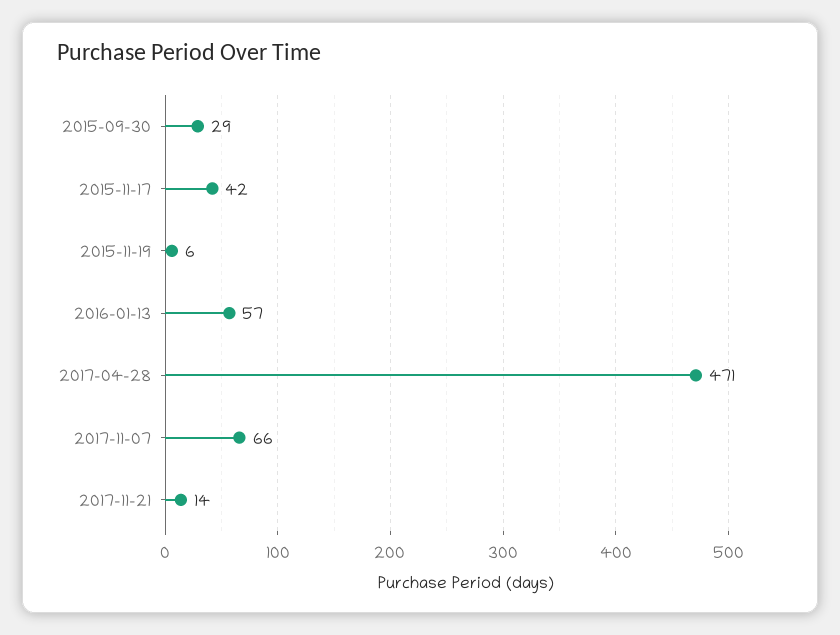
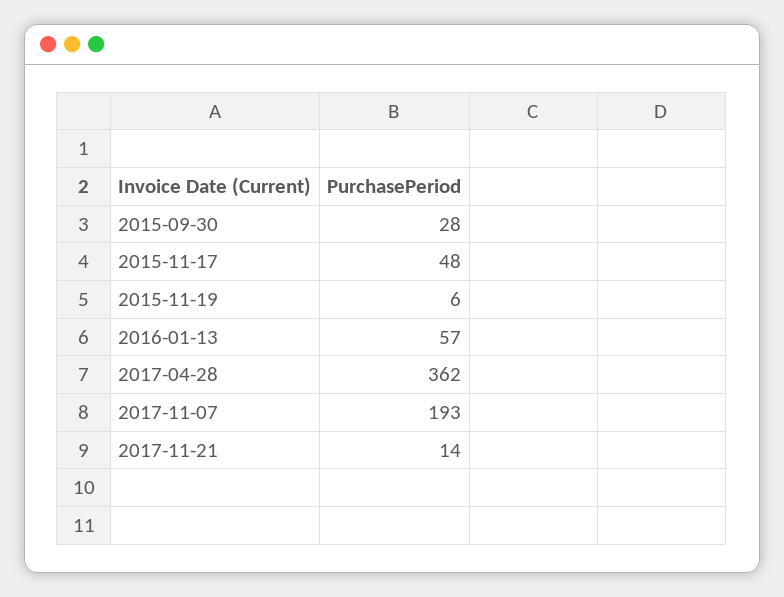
  {
-   "2015-09-30": 29,
+   "2015-09-30": 28,
-   "2015-11-17": 42,
+   "2015-11-17": 48,
    "2015-11-19": 6,
    "2016-01-13": 57,
-   "2017-04-28": 471,
+   "2017-04-28": 362,
-   "2017-11-07": 66,
+   "2017-11-07": 193,
    "2017-11-21": 14
  }

